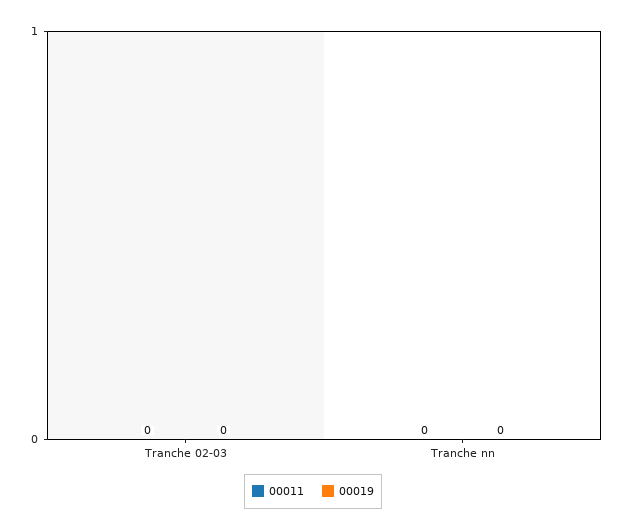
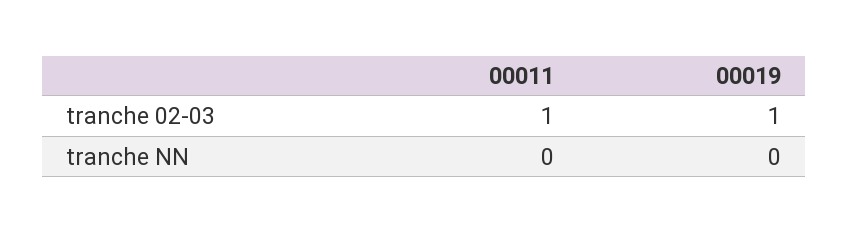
  {
    "00011": {
-     "Tranche 02-03": 0,
+     "Tranche 02-03": 1,
      "Tranche nn": 0
    },
    "00019": {
-     "Tranche 02-03": 0,
+     "Tranche 02-03": 1,
      "Tranche nn": 0
    }
  }

